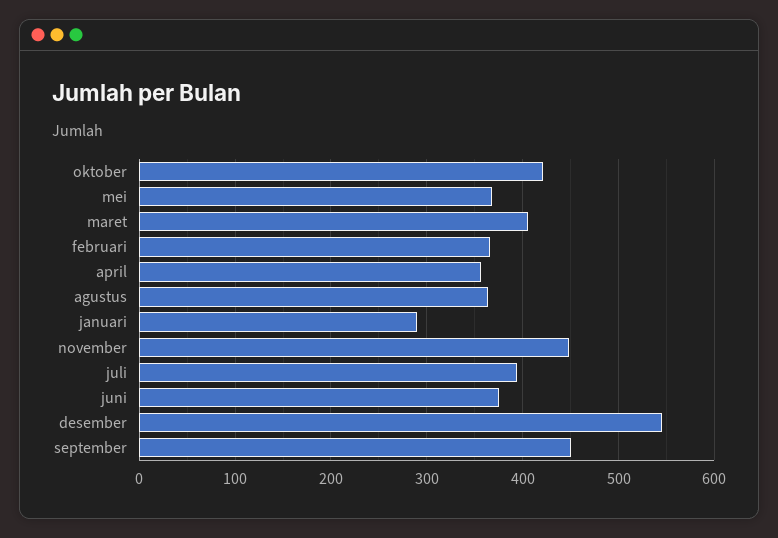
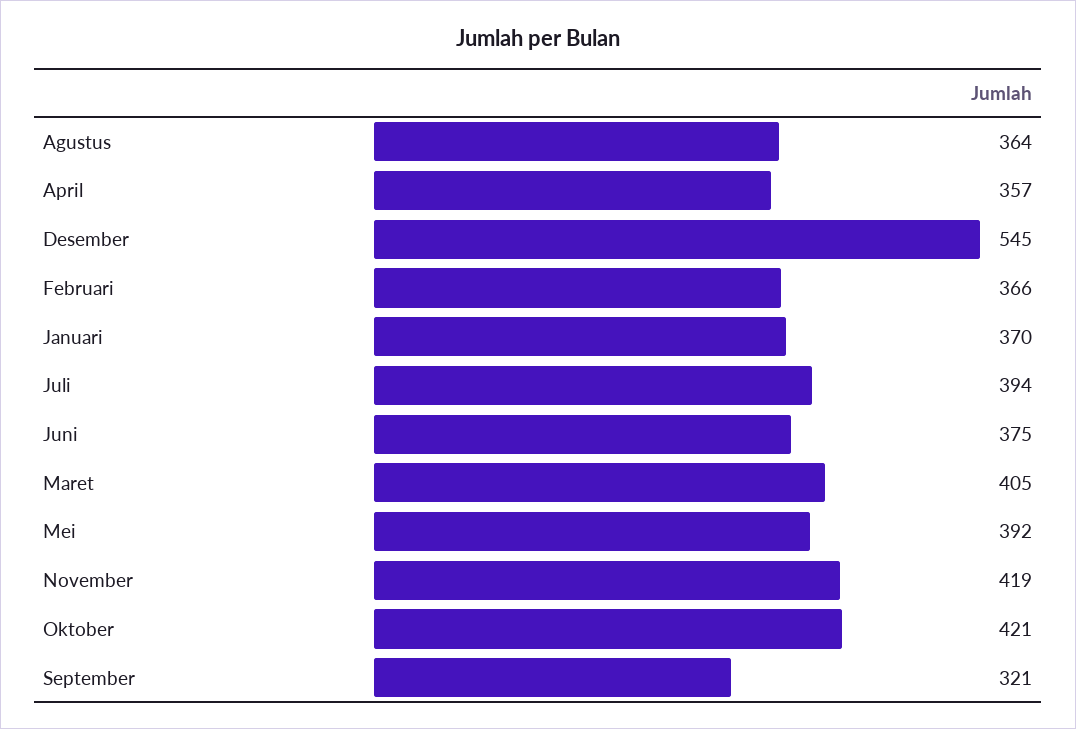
  {
    "oktober": 421,
-   "mei": 370,
+   "mei": 392,
    "maret": 405,
    "februari": 366,
    "april": 357,
    "agustus": 364,
-   "januari": 290,
+   "januari": 370,
-   "november": 450,
+   "november": 419,
    "juli": 394,
    "juni": 375,
    "desember": 545,
-   "september": 450
+   "september": 321
  }

